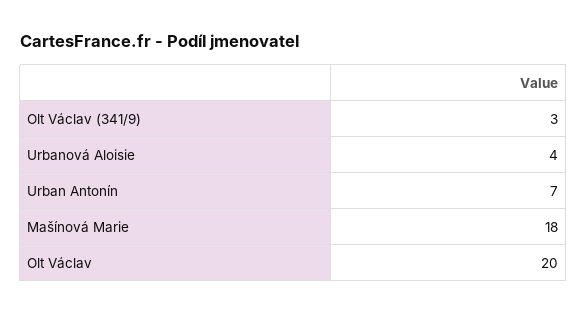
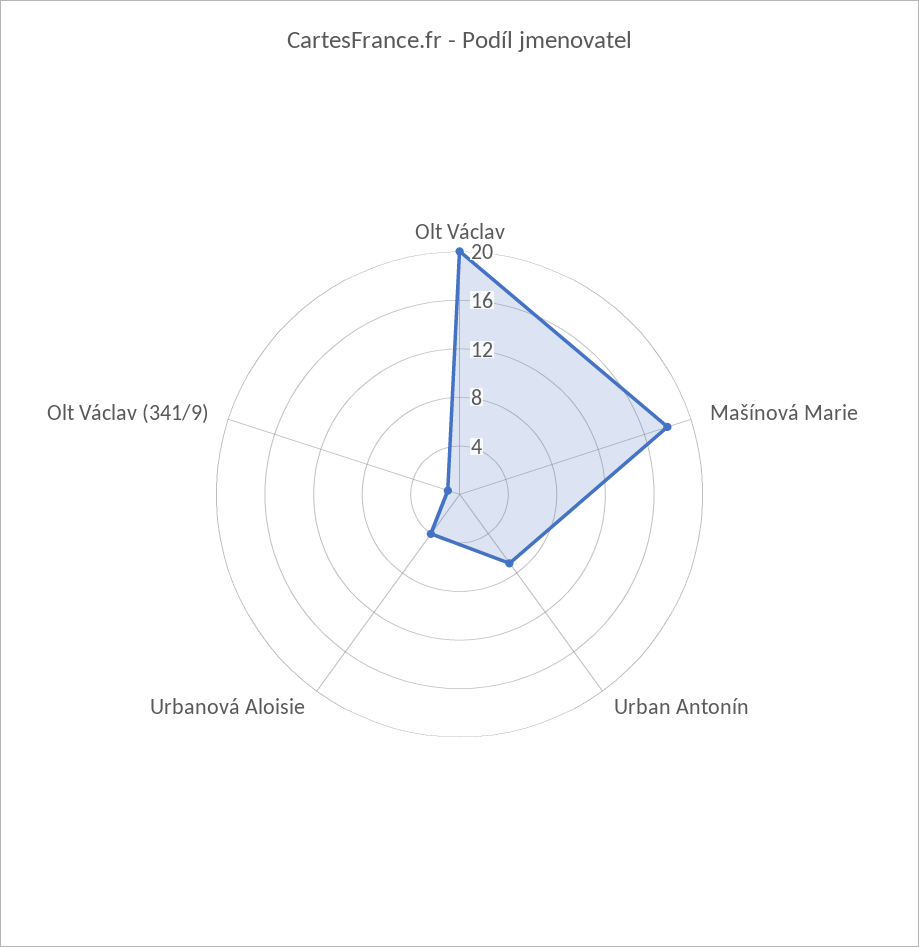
  {
-   "Olt Václav (341/9)": 3,
+   "Olt Václav (341/9)": 1,
    "Urbanová Aloisie": 4,
    "Urban Antonín": 7,
    "Mašínová Marie": 18,
    "Olt Václav": 20
  }

